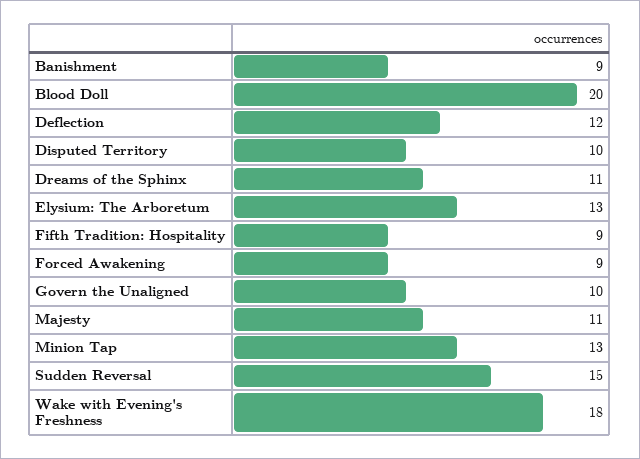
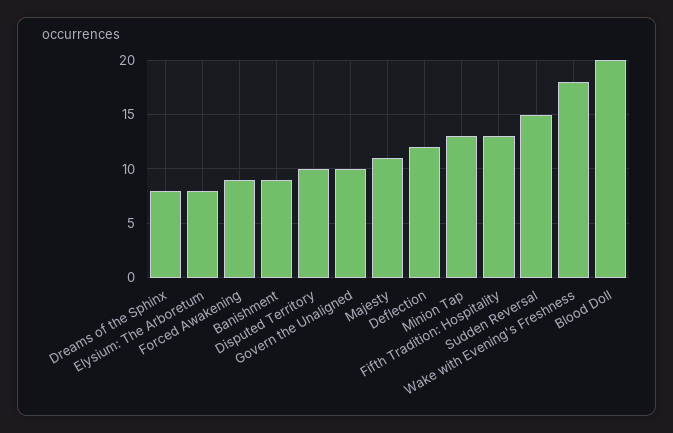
  {
    "Banishment": 9,
    "Blood Doll": 20,
    "Deflection": 12,
    "Disputed Territory": 10,
-   "Dreams of the Sphinx": 11,
+   "Dreams of the Sphinx": 8,
-   "Elysium: The Arboretum": 13,
+   "Elysium: The Arboretum": 8,
-   "Fifth Tradition: Hospitality": 9,
+   "Fifth Tradition: Hospitality": 13,
    "Forced Awakening": 9,
    "Govern the Unaligned": 10,
    "Majesty": 11,
    "Minion Tap": 13,
    "Sudden Reversal": 15,
    "Wake with Evening's Freshness": 18
  }

